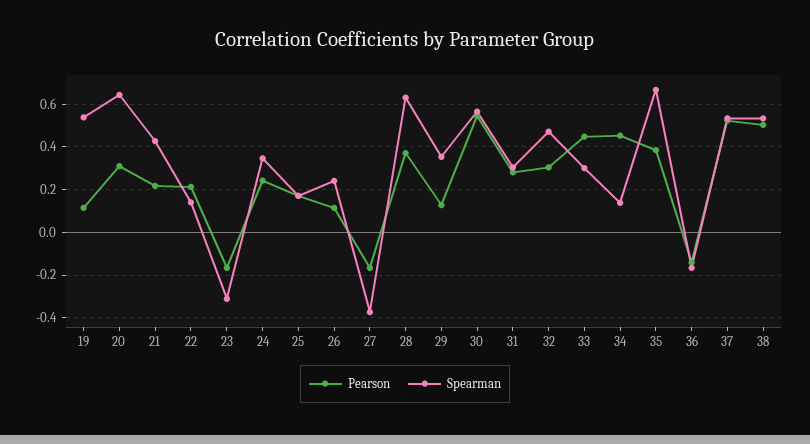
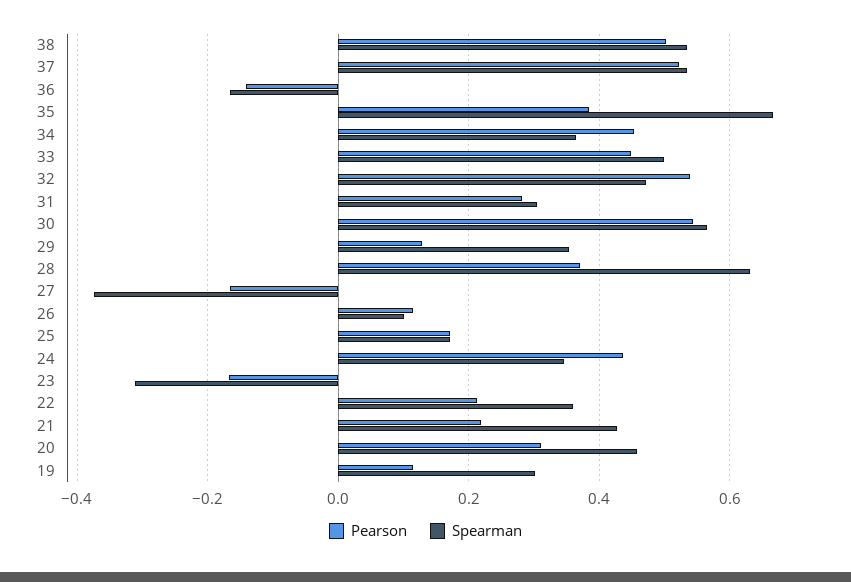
  {
    "Pearson": {
      "19": 0.12,
      "20": 0.32,
      "21": 0.22,
      "22": 0.22,
      "23": -0.16,
-     "24": 0.25,
+     "24": 0.44,
      "25": 0.18,
      "26": 0.12,
      "27": -0.16,
      "28": 0.38,
      "29": 0.12,
      "30": 0.54,
      "31": 0.28,
-     "32": 0.3,
+     "32": 0.54,
      "33": 0.44,
      "34": 0.46,
      "35": 0.38,
      "36": -0.14,
      "37": 0.52,
      "38": 0.5
    },
    "Spearman": {
-     "19": 0.55,
+     "19": 0.3,
-     "20": 0.65,
+     "20": 0.46,
      "21": 0.42,
-     "22": 0.15,
+     "22": 0.36,
      "23": -0.32,
      "24": 0.34,
      "25": 0.18,
-     "26": 0.25,
+     "26": 0.1,
      "27": -0.38,
      "28": 0.64,
      "29": 0.36,
      "30": 0.56,
      "31": 0.3,
      "32": 0.48,
-     "33": 0.3,
+     "33": 0.5,
-     "34": 0.15,
+     "34": 0.36,
      "35": 0.66,
      "36": -0.16,
      "37": 0.54,
      "38": 0.54
    }
  }

